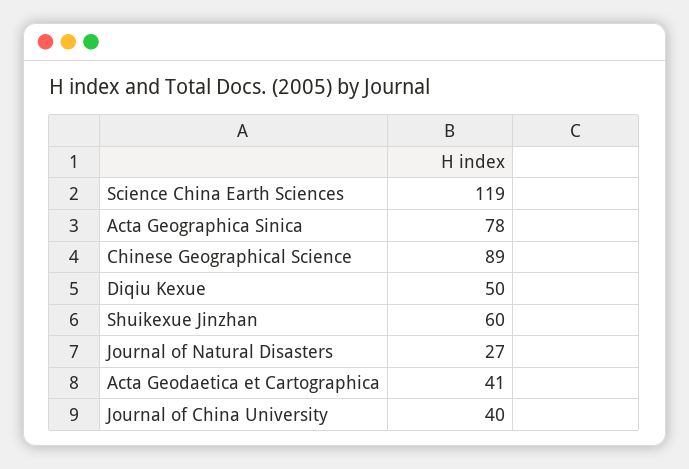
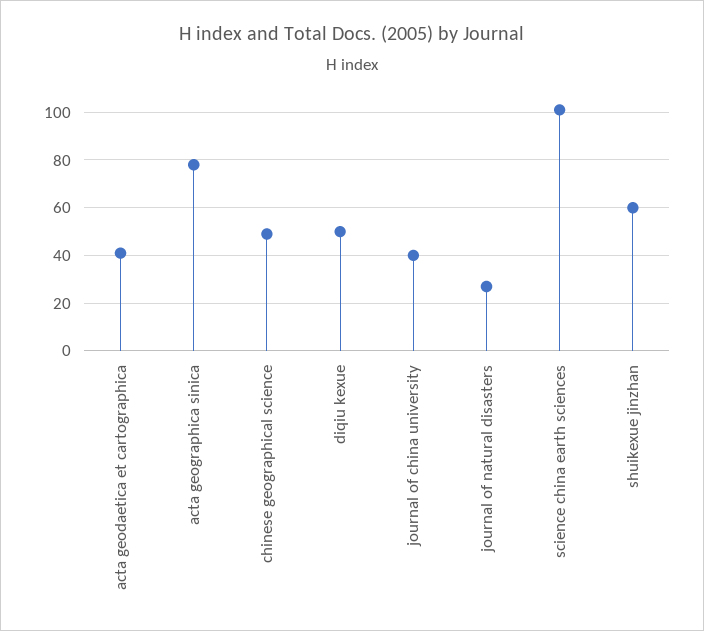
  {
-   "Science China Earth Sciences": 119,
+   "Science China Earth Sciences": 100,
    "Acta Geographica Sinica": 78,
-   "Chinese Geographical Science": 89,
+   "Chinese Geographical Science": 50,
    "Diqiu Kexue": 50,
    "Shuikexue Jinzhan": 60,
    "Journal of Natural Disasters": 27,
    "Acta Geodaetica et Cartographica": 41,
    "Journal of China University": 40
  }

